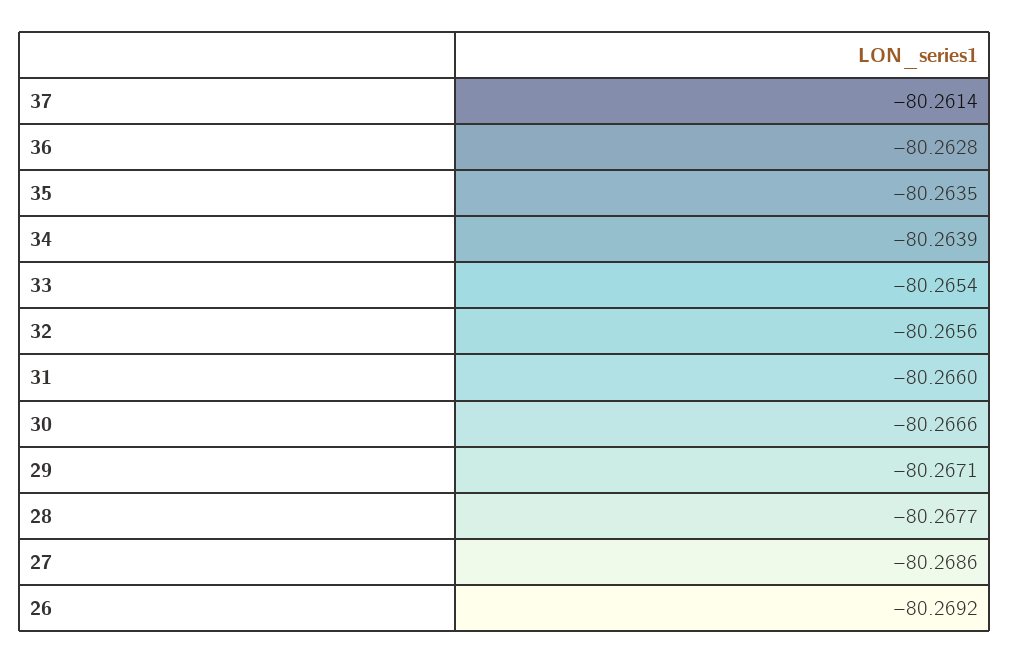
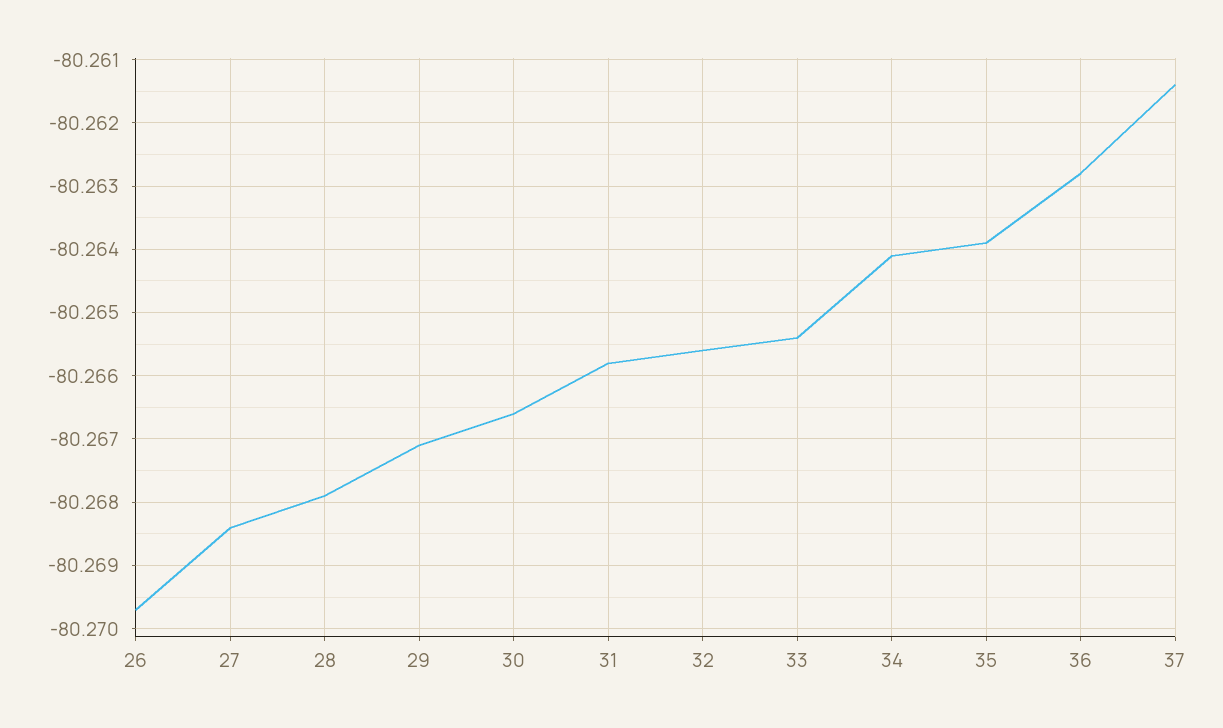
  {
    "37": -80.2614,
    "36": -80.2628,
-   "35": -80.2635,
+   "35": -80.2639,
-   "34": -80.2639,
+   "34": -80.2641,
    "33": -80.2654,
    "32": -80.2656,
-   "31": -80.266,
+   "31": -80.2658,
    "30": -80.2666,
    "29": -80.2671,
-   "28": -80.2677,
+   "28": -80.2679,
-   "27": -80.2686,
+   "27": -80.2684,
-   "26": -80.2692
+   "26": -80.2697
  }

